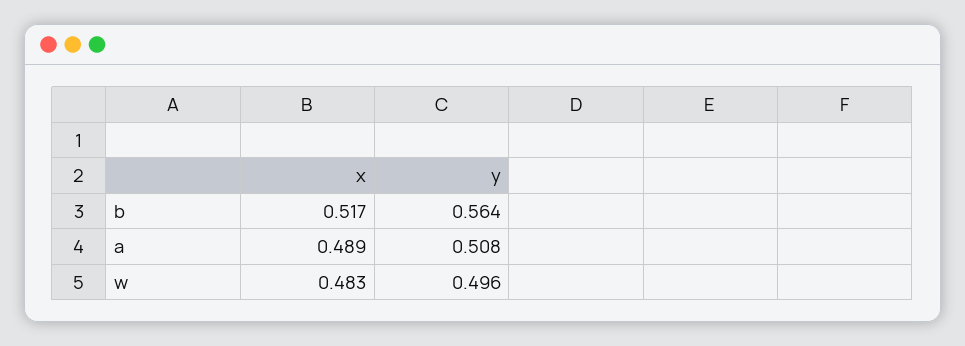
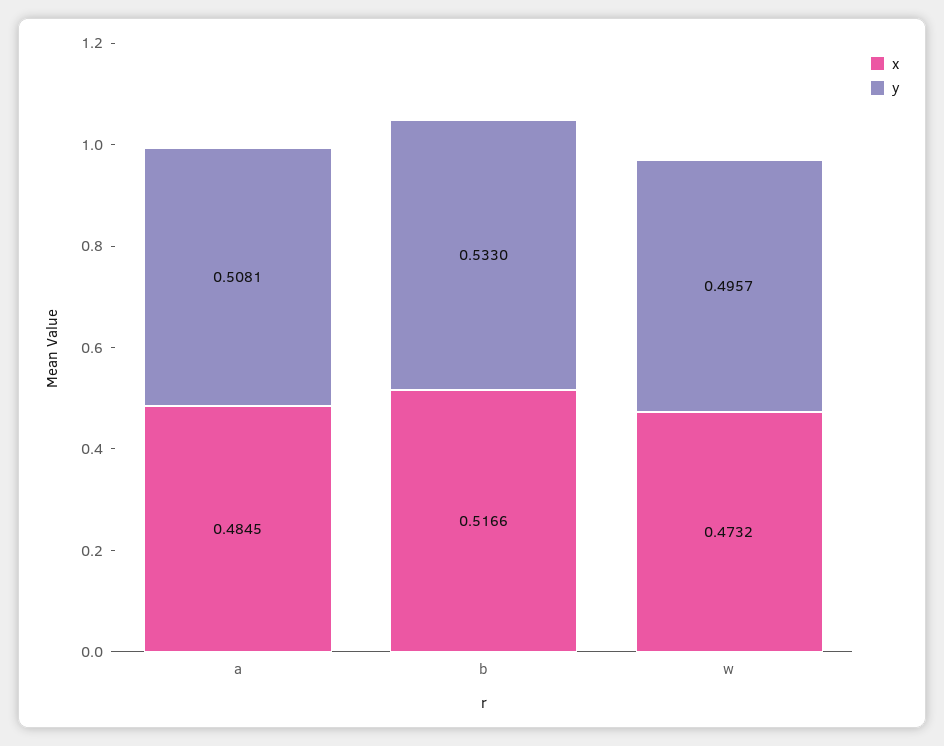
  {
    "x": {
      "b": 0.5166,
-     "a": 0.489,
+     "a": 0.4845,
-     "w": 0.483
+     "w": 0.4732
    },
    "y": {
-     "b": 0.564,
+     "b": 0.533,
      "a": 0.5081,
      "w": 0.4957
    }
  }

